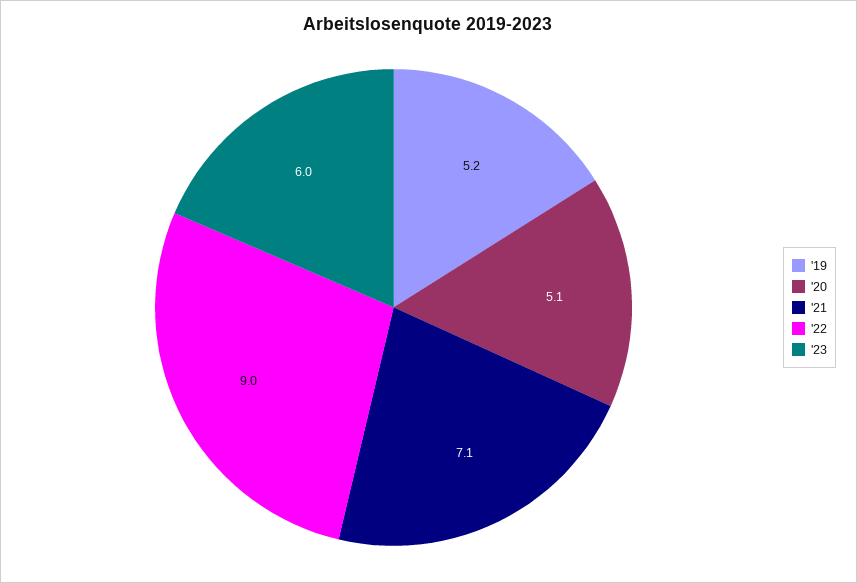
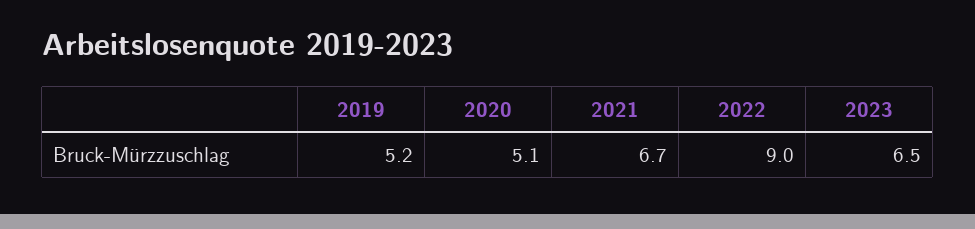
  {
    "'19": 5.2,
    "'20": 5.1,
-   "'21": 7.1,
+   "'21": 6.7,
    "'22": 9,
-   "'23": 6
+   "'23": 6.5
  }

